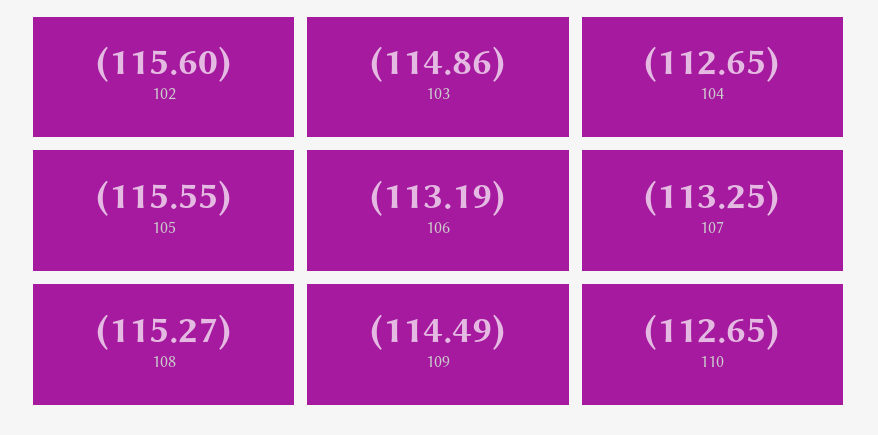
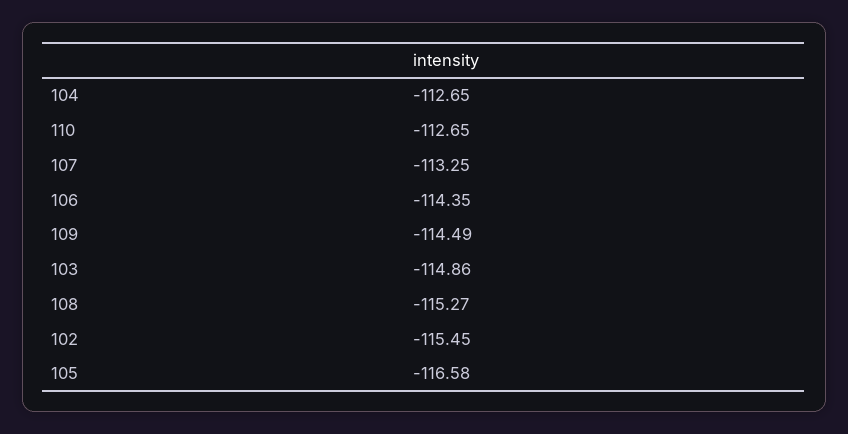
  {
-   "102": -115.6,
+   "102": -115.45,
    "103": -114.86,
    "104": -112.65,
-   "105": -115.55,
+   "105": -116.58,
-   "106": -113.19,
+   "106": -114.35,
    "107": -113.25,
    "108": -115.27,
    "109": -114.49,
    "110": -112.65
  }

